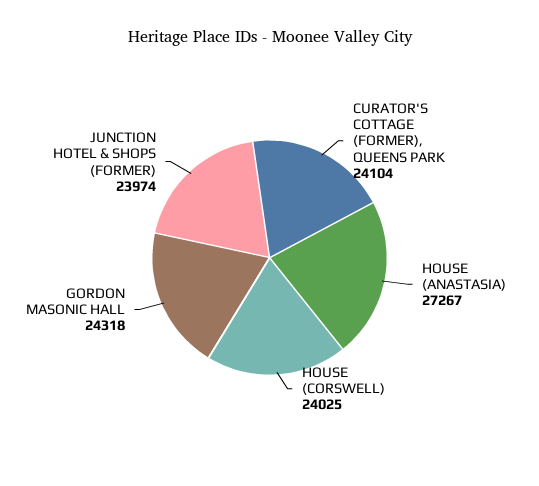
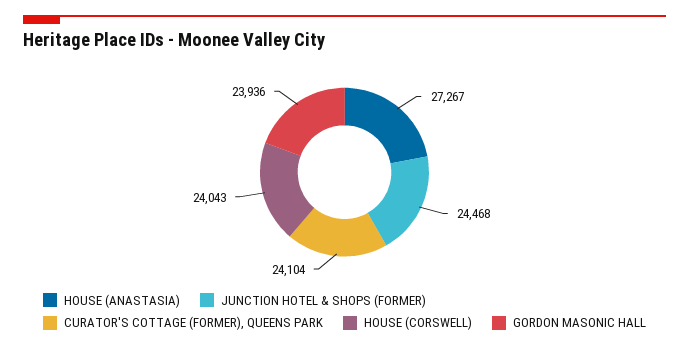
  {
    "CURATOR'S COTTAGE (FORMER), QUEENS PARK": 24104,
    "HOUSE (ANASTASIA)": 27267,
-   "HOUSE (CORSWELL)": 24025,
+   "HOUSE (CORSWELL)": 24043,
-   "GORDON MASONIC HALL": 24318,
+   "GORDON MASONIC HALL": 23936,
-   "JUNCTION HOTEL & SHOPS (FORMER)": 23974
+   "JUNCTION HOTEL & SHOPS (FORMER)": 24468
  }

